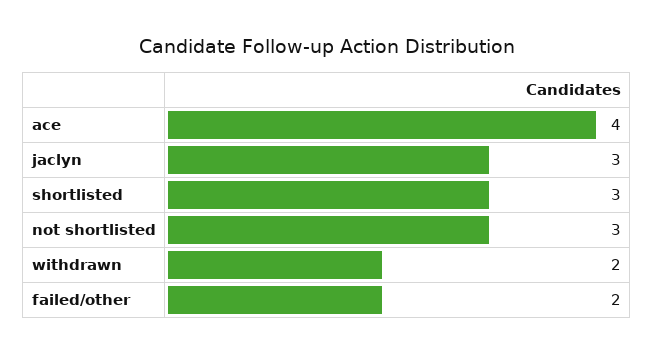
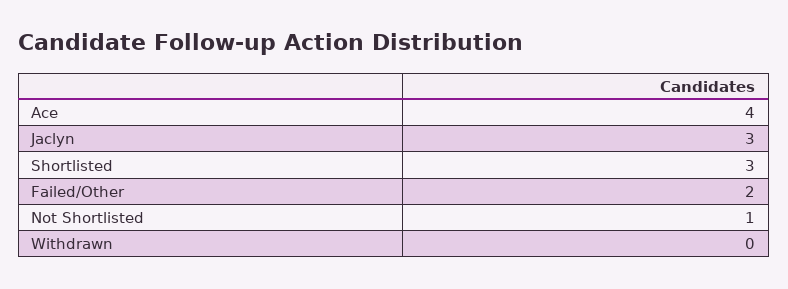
  {
    "ace": 4,
    "jaclyn": 3,
    "shortlisted": 3,
-   "not shortlisted": 3,
+   "not shortlisted": 1,
-   "withdrawn": 2,
+   "withdrawn": 0,
    "failed/other": 2
  }

